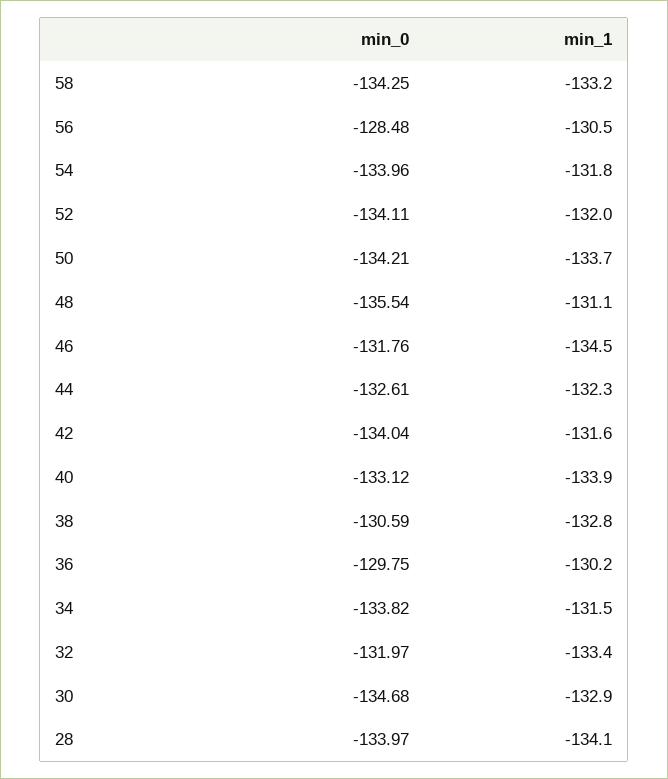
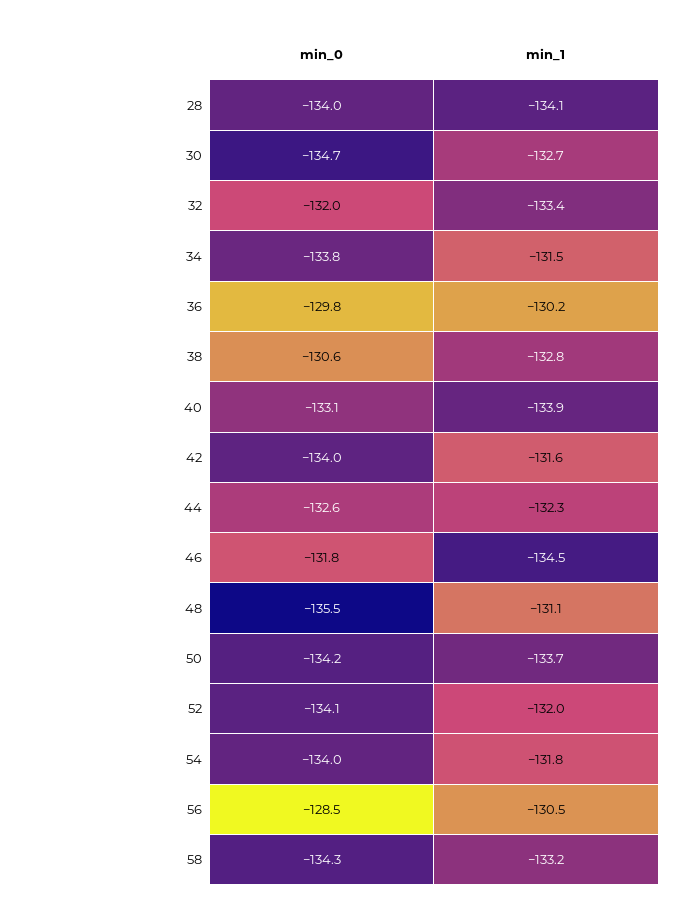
  {
    "min_0": {
      "58": -134.25,
      "56": -128.48,
      "54": -133.96,
      "52": -134.11,
      "50": -134.21,
      "48": -135.54,
      "46": -131.76,
      "44": -132.61,
      "42": -134.04,
      "40": -133.12,
      "38": -130.59,
      "36": -129.75,
      "34": -133.82,
      "32": -131.97,
      "30": -134.68,
      "28": -133.97
    },
    "min_1": {
      "58": -133.2,
      "56": -130.5,
      "54": -131.8,
      "52": -132,
      "50": -133.7,
      "48": -131.1,
      "46": -134.5,
      "44": -132.3,
      "42": -131.6,
      "40": -133.9,
      "38": -132.8,
      "36": -130.2,
      "34": -131.5,
      "32": -133.4,
-     "30": -132.9,
+     "30": -132.7,
      "28": -134.1
    }
  }

